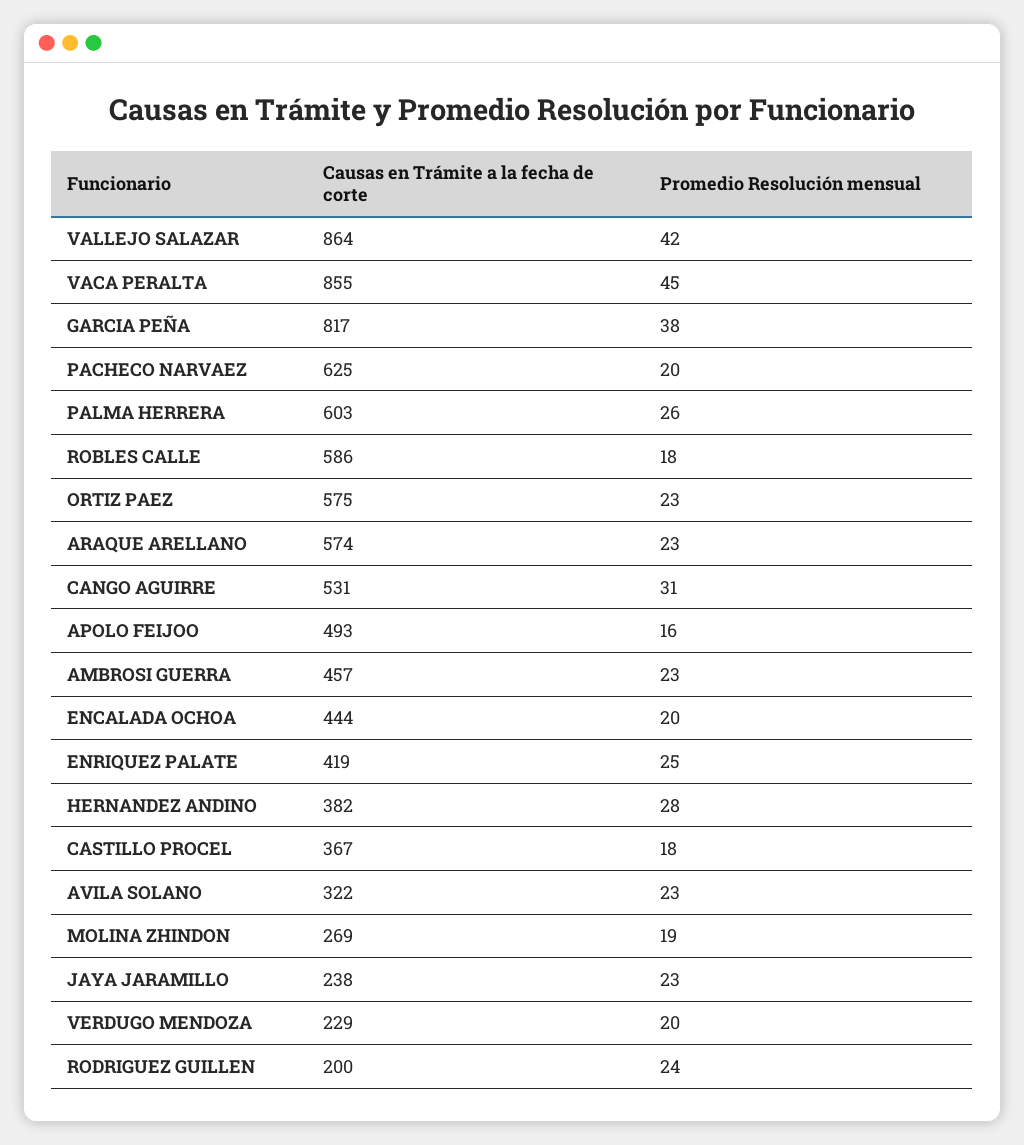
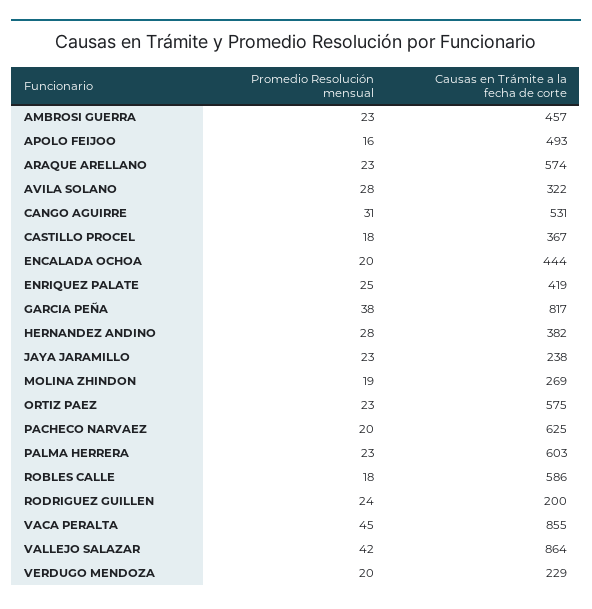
  {
    "Causas en Trámite a la fecha de corte": {
      "VALLEJO SALAZAR": 864,
      "VACA PERALTA": 855,
      "GARCIA PEÑA": 817,
      "PACHECO NARVAEZ": 625,
      "PALMA HERRERA": 603,
      "ROBLES CALLE": 586,
      "ORTIZ PAEZ": 575,
      "ARAQUE ARELLANO": 574,
      "CANGO AGUIRRE": 531,
      "APOLO FEIJOO": 493,
      "AMBROSI GUERRA": 457,
      "ENCALADA OCHOA": 444,
      "ENRIQUEZ PALATE": 419,
      "HERNANDEZ ANDINO": 382,
      "CASTILLO PROCEL": 367,
      "AVILA SOLANO": 322,
      "MOLINA ZHINDON": 269,
      "JAYA JARAMILLO": 238,
      "VERDUGO MENDOZA": 229,
      "RODRIGUEZ GUILLEN": 200
    },
    "Promedio Resolución mensual": {
      "VALLEJO SALAZAR": 42,
      "VACA PERALTA": 45,
      "GARCIA PEÑA": 38,
      "PACHECO NARVAEZ": 20,
-     "PALMA HERRERA": 26,
+     "PALMA HERRERA": 23,
      "ROBLES CALLE": 18,
      "ORTIZ PAEZ": 23,
      "ARAQUE ARELLANO": 23,
      "CANGO AGUIRRE": 31,
      "APOLO FEIJOO": 16,
      "AMBROSI GUERRA": 23,
      "ENCALADA OCHOA": 20,
      "ENRIQUEZ PALATE": 25,
      "HERNANDEZ ANDINO": 28,
      "CASTILLO PROCEL": 18,
-     "AVILA SOLANO": 23,
+     "AVILA SOLANO": 28,
      "MOLINA ZHINDON": 19,
      "JAYA JARAMILLO": 23,
      "VERDUGO MENDOZA": 20,
      "RODRIGUEZ GUILLEN": 24
    }
  }

